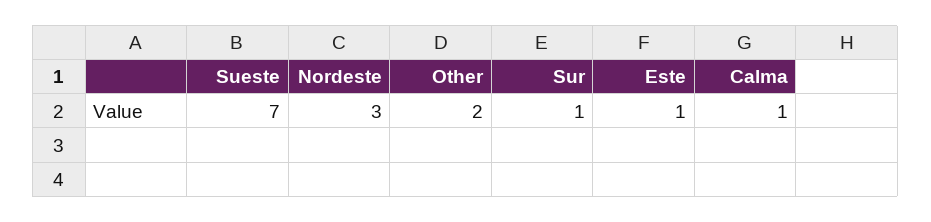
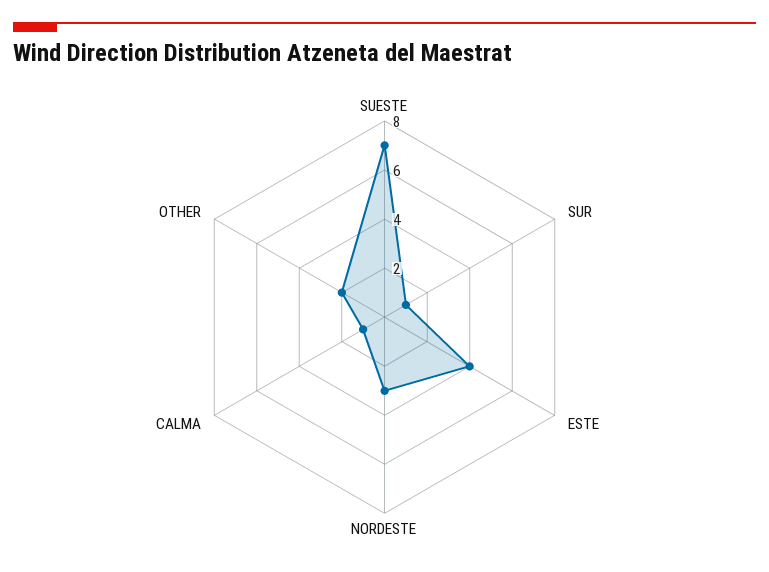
  {
    "Sueste": 7,
    "Nordeste": 3,
    "Other": 2,
    "Sur": 1,
-   "Este": 1,
+   "Este": 4,
    "Calma": 1
  }

